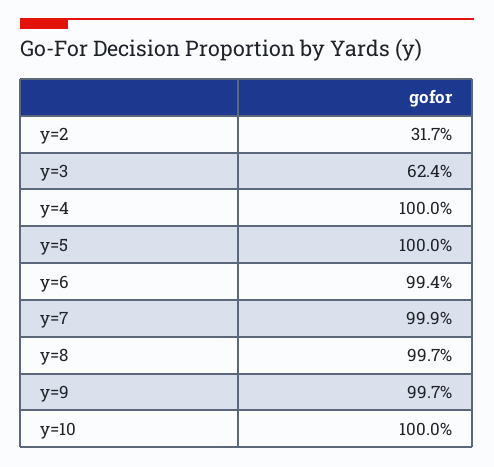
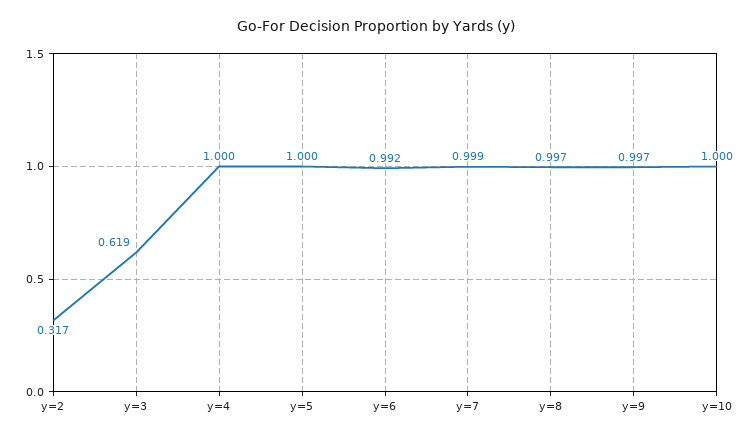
  {
    "y=2": 0.317,
-   "y=3": 0.624,
+   "y=3": 0.619,
    "y=4": 1,
    "y=5": 1,
-   "y=6": 0.994,
+   "y=6": 0.992,
    "y=7": 0.999,
    "y=8": 0.997,
    "y=9": 0.997,
    "y=10": 1
  }

